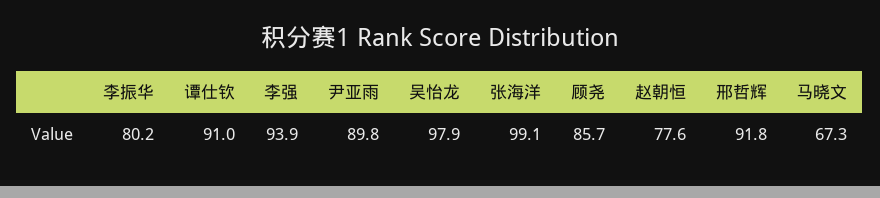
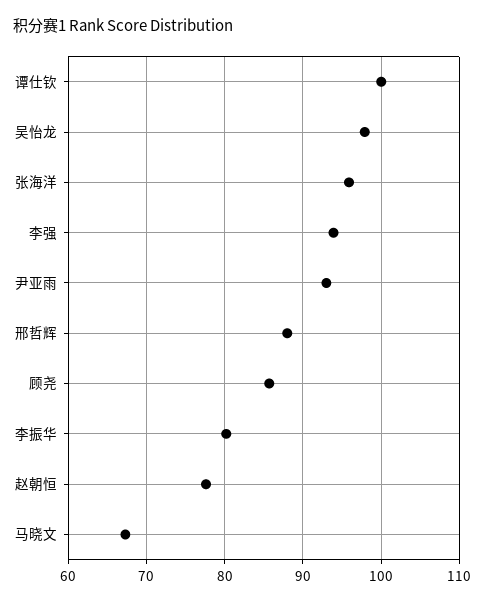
  {
    "李振华": 80.2,
-   "谭仕钦": 91,
+   "谭仕钦": 100,
    "李强": 93.9,
-   "尹亚雨": 89.8,
+   "尹亚雨": 93,
    "吴怡龙": 97.9,
-   "张海洋": 99.1,
+   "张海洋": 96,
    "顾尧": 85.7,
    "赵朝恒": 77.6,
-   "邢哲辉": 91.8,
+   "邢哲辉": 88,
    "马晓文": 67.3
  }

